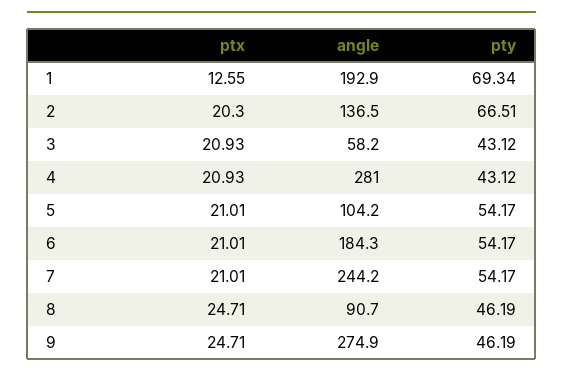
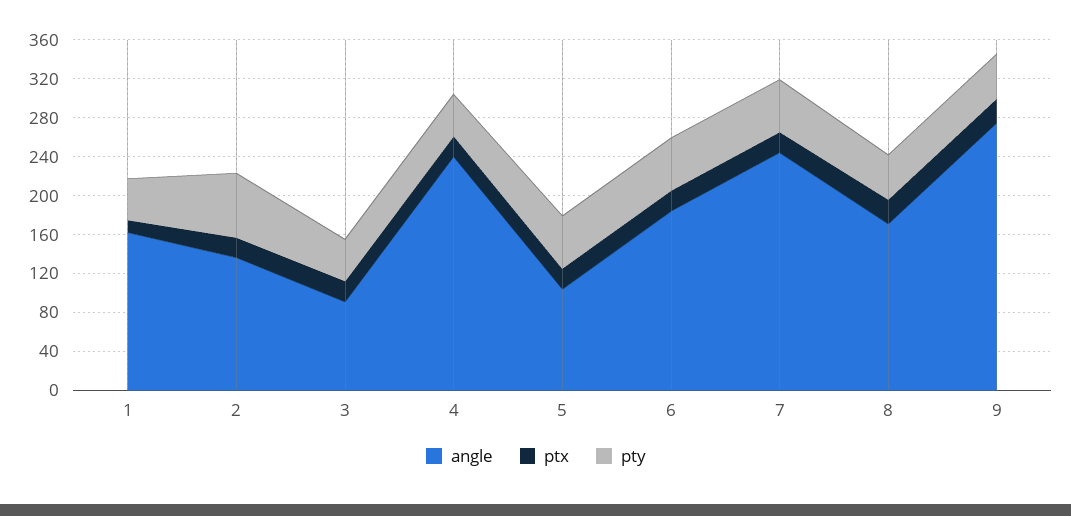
  {
    "ptx": {
      "1": 12.55,
      "2": 20.3,
      "3": 20.93,
      "4": 20.93,
      "5": 21.01,
      "6": 21.01,
      "7": 21.01,
      "8": 24.71,
      "9": 24.71
    },
    "angle": {
-     "1": 192.9,
+     "1": 160,
      "2": 136.5,
-     "3": 58.2,
+     "3": 90,
-     "4": 281,
+     "4": 240,
      "5": 104.2,
      "6": 184.3,
      "7": 244.2,
-     "8": 90.7,
+     "8": 170,
      "9": 274.9
    },
    "pty": {
-     "1": 69.34,
+     "1": 40,
      "2": 66.51,
      "3": 43.12,
      "4": 43.12,
      "5": 54.17,
      "6": 54.17,
      "7": 54.17,
      "8": 46.19,
      "9": 46.19
    }
  }

